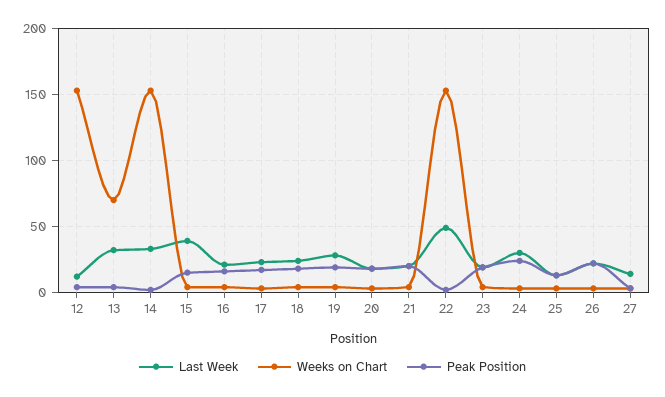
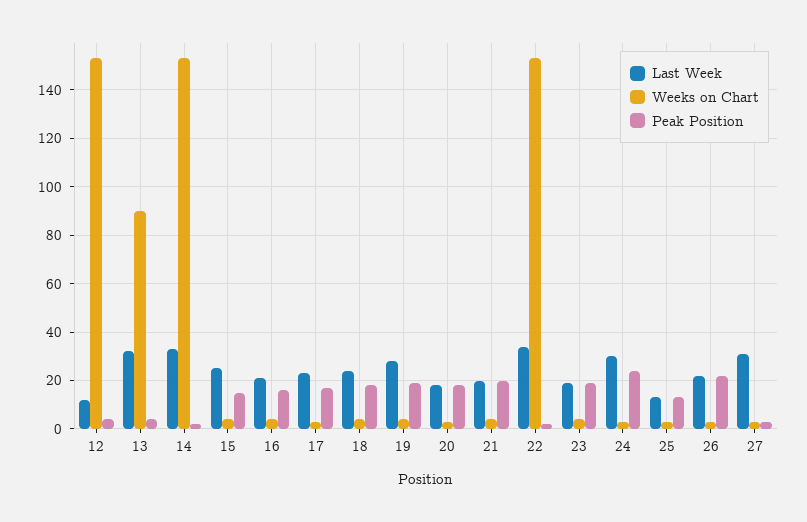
  {
    "Last Week": {
      "12": 10,
      "13": 30,
      "14": 35,
-     "15": 40,
+     "15": 25,
      "16": 20,
      "17": 25,
      "18": 25,
      "19": 30,
      "20": 20,
      "21": 20,
-     "22": 50,
+     "22": 35,
      "23": 20,
      "24": 30,
      "25": 15,
      "26": 20,
-     "27": 15
+     "27": 30
    },
    "Weeks on Chart": {
      "12": 155,
-     "13": 70,
+     "13": 90,
      "14": 155,
      "15": 5,
      "16": 5,
      "17": 5,
      "18": 5,
      "19": 5,
      "20": 5,
      "21": 5,
      "22": 155,
      "23": 5,
      "24": 5,
      "25": 5,
      "26": 5,
      "27": 5
    },
    "Peak Position": {
      "12": 5,
      "13": 5,
      "14": 0,
      "15": 15,
      "16": 15,
      "17": 15,
      "18": 20,
      "19": 20,
      "20": 20,
      "21": 20,
      "22": 0,
      "23": 20,
      "24": 25,
      "25": 15,
      "26": 20,
      "27": 5
    }
  }

